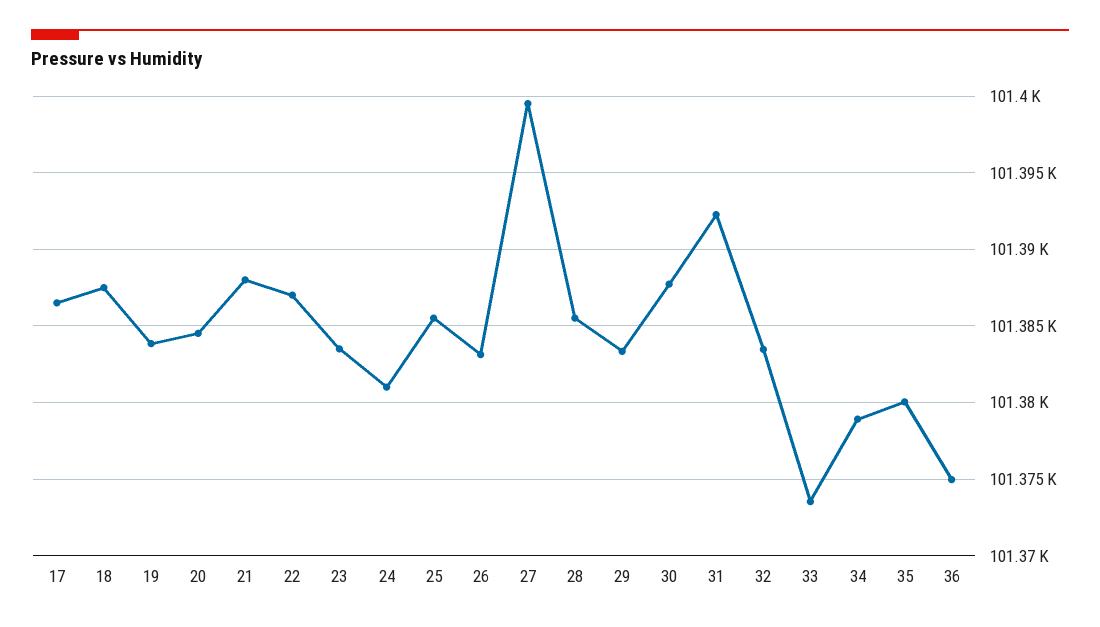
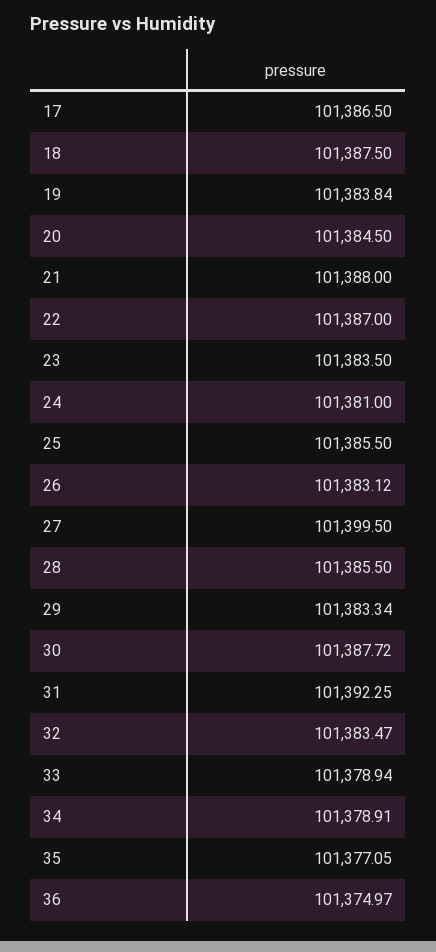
  {
    "17": 101386.5,
    "18": 101387.5,
    "19": 101383.84,
    "20": 101384.5,
    "21": 101388,
    "22": 101387,
    "23": 101383.5,
    "24": 101381,
    "25": 101385.5,
    "26": 101383.12,
    "27": 101399.5,
    "28": 101385.5,
    "29": 101383.34,
    "30": 101387.72,
    "31": 101392.25,
    "32": 101383.47,
-   "33": 101373.5,
+   "33": 101378.94,
    "34": 101378.91,
-   "35": 101380,
+   "35": 101377.05,
    "36": 101374.97
  }

